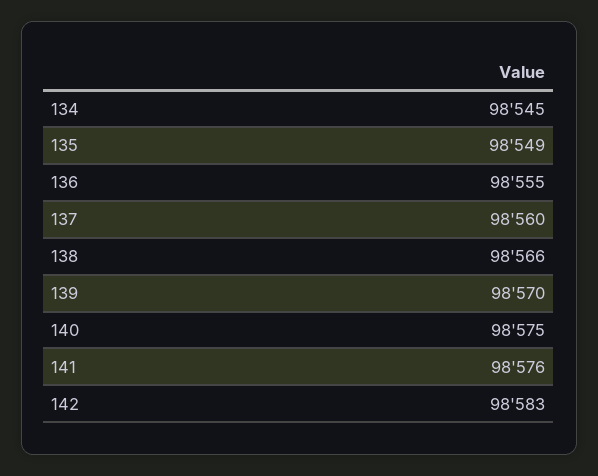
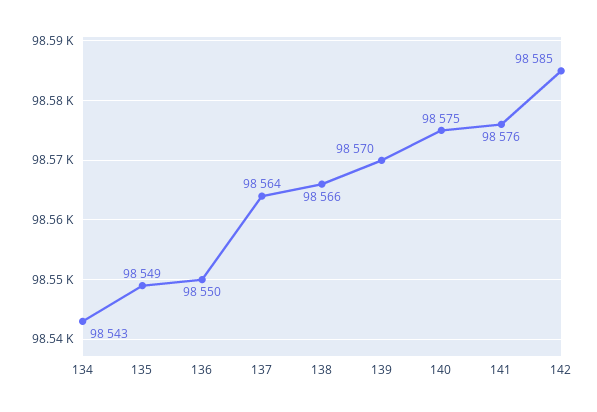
  {
-   "134": 98545,
+   "134": 98543,
    "135": 98549,
-   "136": 98555,
+   "136": 98550,
-   "137": 98560,
+   "137": 98564,
    "138": 98566,
    "139": 98570,
    "140": 98575,
    "141": 98576,
-   "142": 98583
+   "142": 98585
  }

